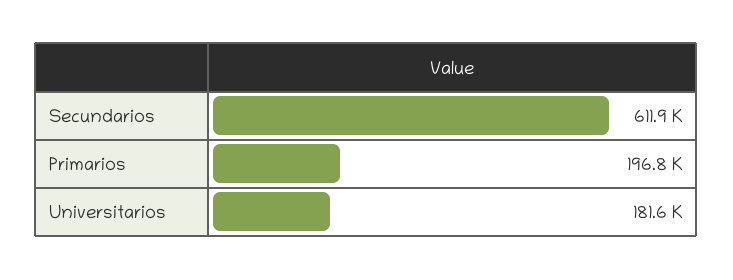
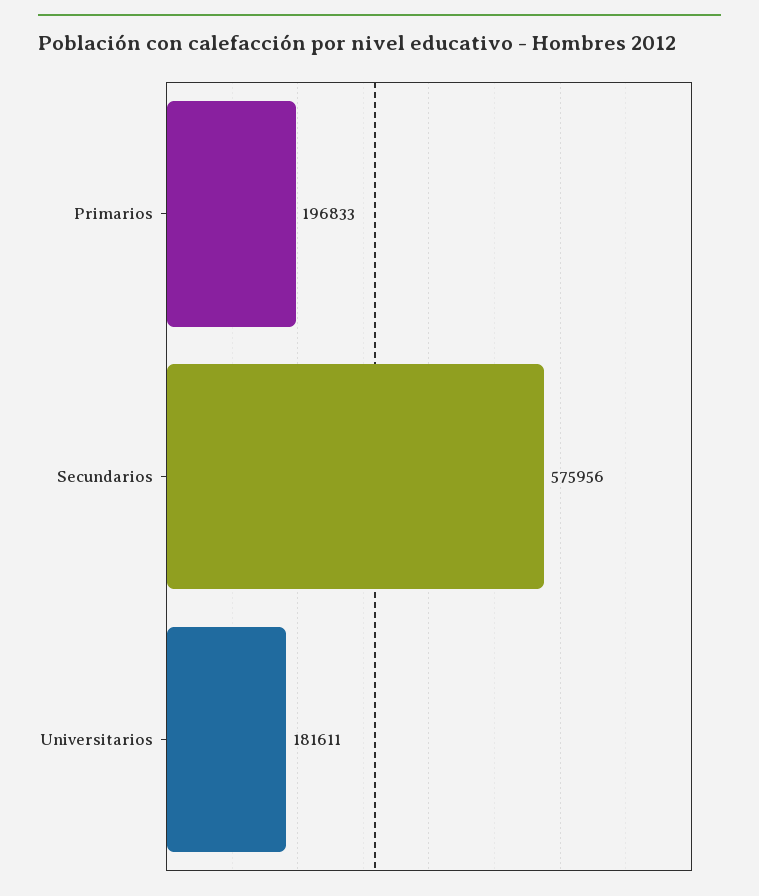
  {
-   "Secundarios": 611900,
+   "Secundarios": 575956,
    "Primarios": 196833,
    "Universitarios": 181611
  }

